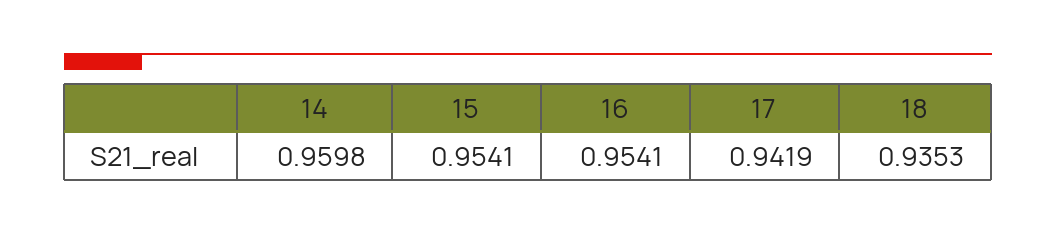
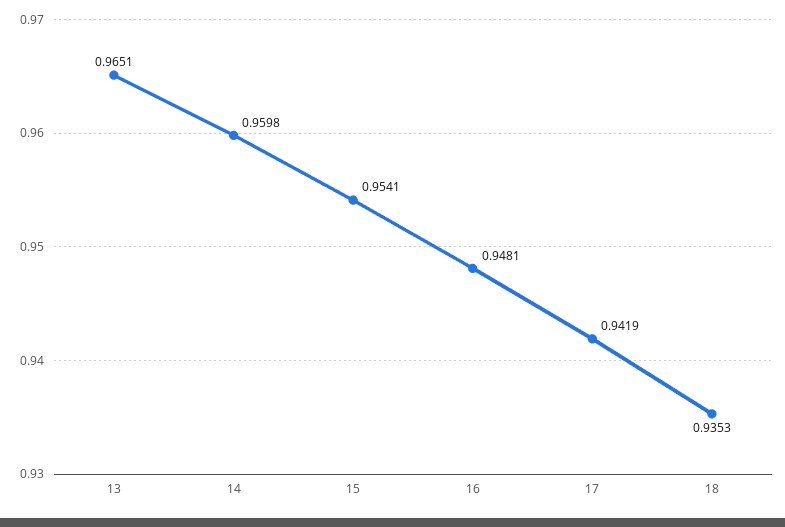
  {
    "14": 0.9598,
    "15": 0.9541,
-   "16": 0.9541,
+   "16": 0.9481,
    "17": 0.9419,
-   "18": 0.9353
+   "18": 0.9353,
+   "13": 0.9651
  }

